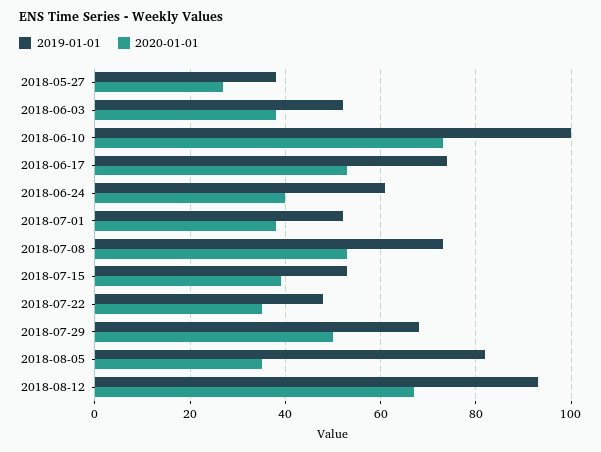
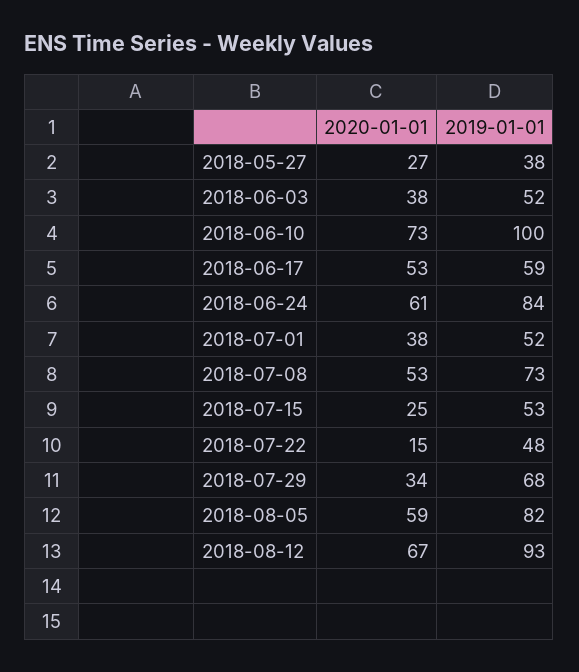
  {
    "2019-01-01": {
      "2018-05-27": 38,
      "2018-06-03": 52,
      "2018-06-10": 100,
-     "2018-06-17": 75,
+     "2018-06-17": 59,
-     "2018-06-24": 60,
+     "2018-06-24": 84,
      "2018-07-01": 52,
      "2018-07-08": 73,
      "2018-07-15": 53,
      "2018-07-22": 48,
      "2018-07-29": 68,
      "2018-08-05": 82,
      "2018-08-12": 93
    },
    "2020-01-01": {
      "2018-05-27": 27,
      "2018-06-03": 38,
      "2018-06-10": 73,
      "2018-06-17": 53,
-     "2018-06-24": 40,
+     "2018-06-24": 61,
      "2018-07-01": 38,
      "2018-07-08": 53,
-     "2018-07-15": 40,
+     "2018-07-15": 25,
-     "2018-07-22": 35,
+     "2018-07-22": 15,
-     "2018-07-29": 50,
+     "2018-07-29": 34,
-     "2018-08-05": 35,
+     "2018-08-05": 59,
      "2018-08-12": 67
    }
  }

